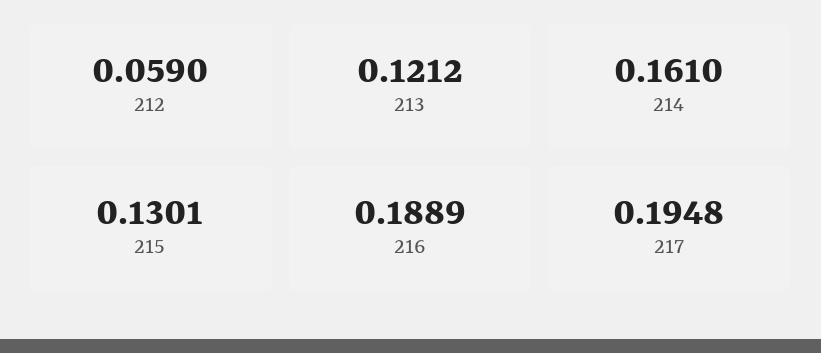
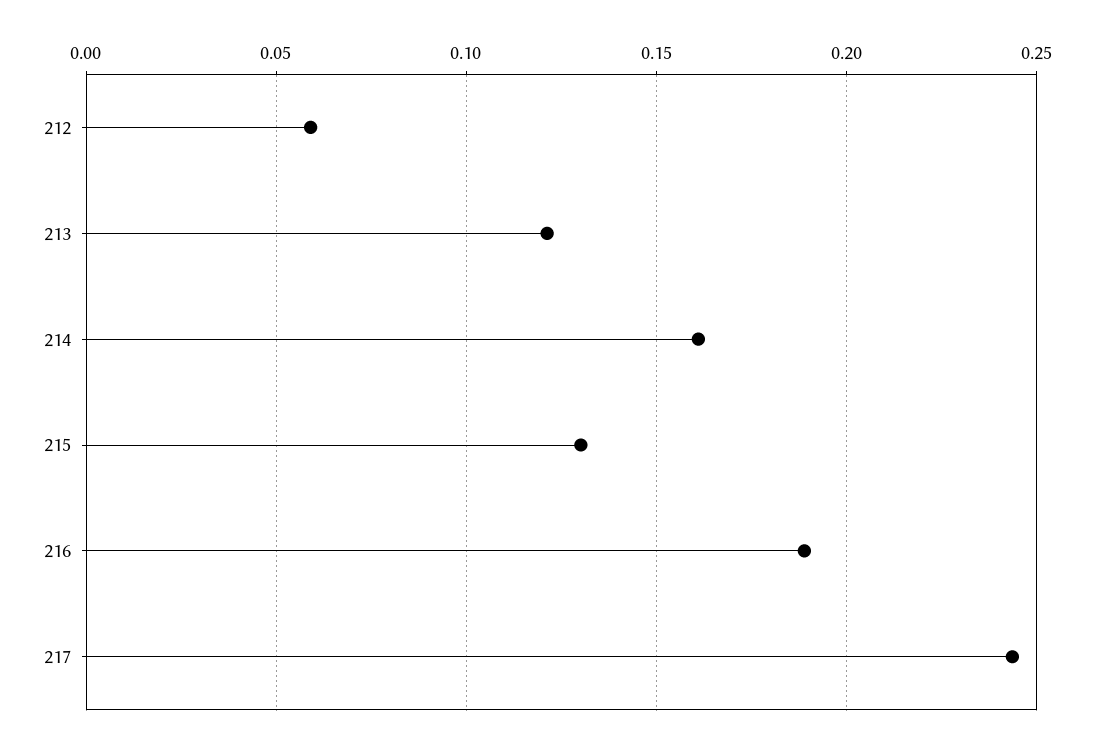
  {
    "212": 0.059,
    "213": 0.1212,
    "214": 0.161,
    "215": 0.1301,
    "216": 0.1889,
-   "217": 0.1948
+   "217": 0.245
  }

